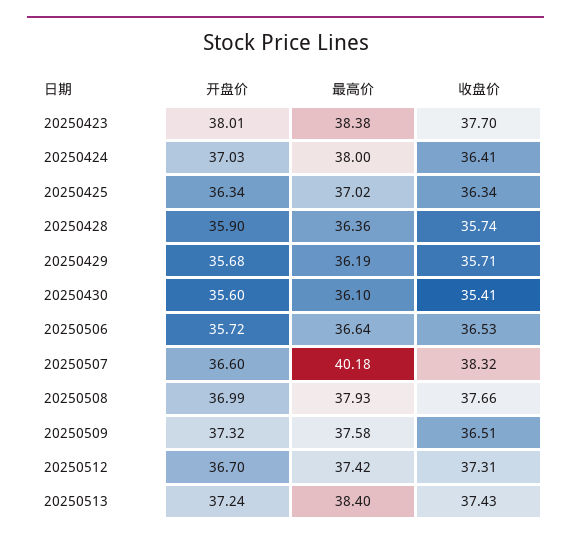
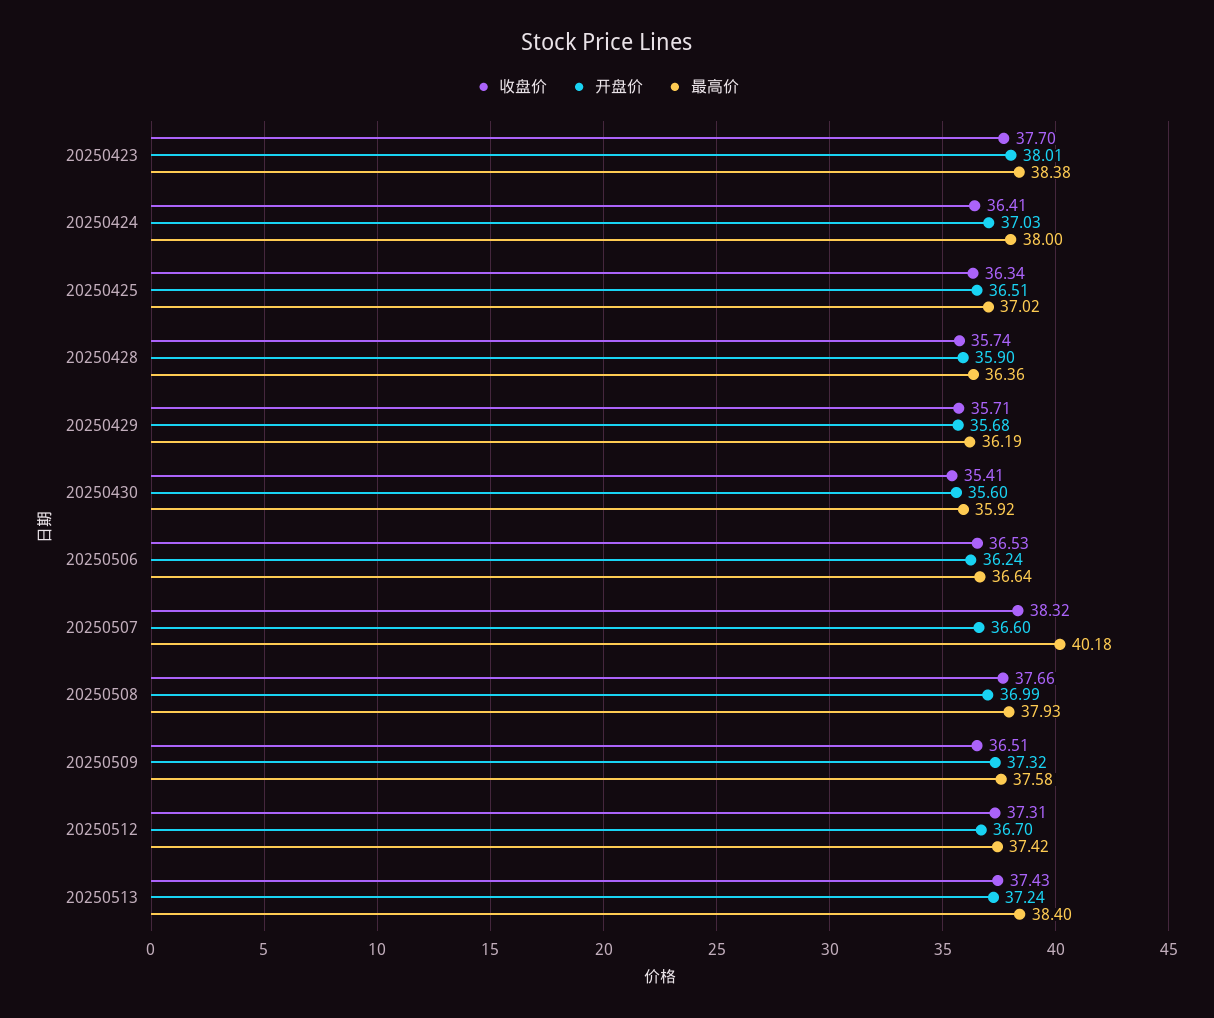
  {
    "开盘价": {
      "20250423": 38.01,
      "20250424": 37.03,
-     "20250425": 36.34,
+     "20250425": 36.51,
      "20250428": 35.9,
      "20250429": 35.68,
      "20250430": 35.6,
-     "20250506": 35.72,
+     "20250506": 36.24,
      "20250507": 36.6,
      "20250508": 36.99,
      "20250509": 37.32,
      "20250512": 36.7,
      "20250513": 37.24
    },
    "最高价": {
      "20250423": 38.38,
      "20250424": 38,
      "20250425": 37.02,
      "20250428": 36.36,
      "20250429": 36.19,
-     "20250430": 36.1,
+     "20250430": 35.92,
      "20250506": 36.64,
      "20250507": 40.18,
      "20250508": 37.93,
      "20250509": 37.58,
      "20250512": 37.42,
      "20250513": 38.4
    },
    "收盘价": {
      "20250423": 37.7,
      "20250424": 36.41,
      "20250425": 36.34,
      "20250428": 35.74,
      "20250429": 35.71,
      "20250430": 35.41,
      "20250506": 36.53,
      "20250507": 38.32,
      "20250508": 37.66,
      "20250509": 36.51,
      "20250512": 37.31,
      "20250513": 37.43
    }
  }

